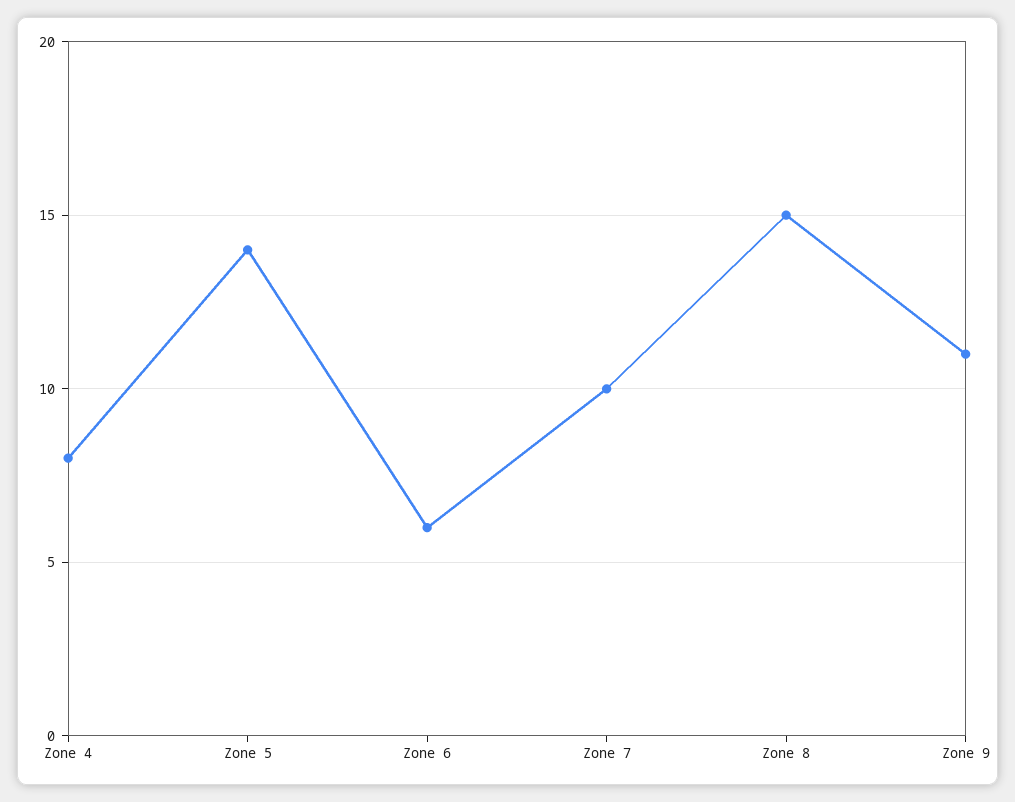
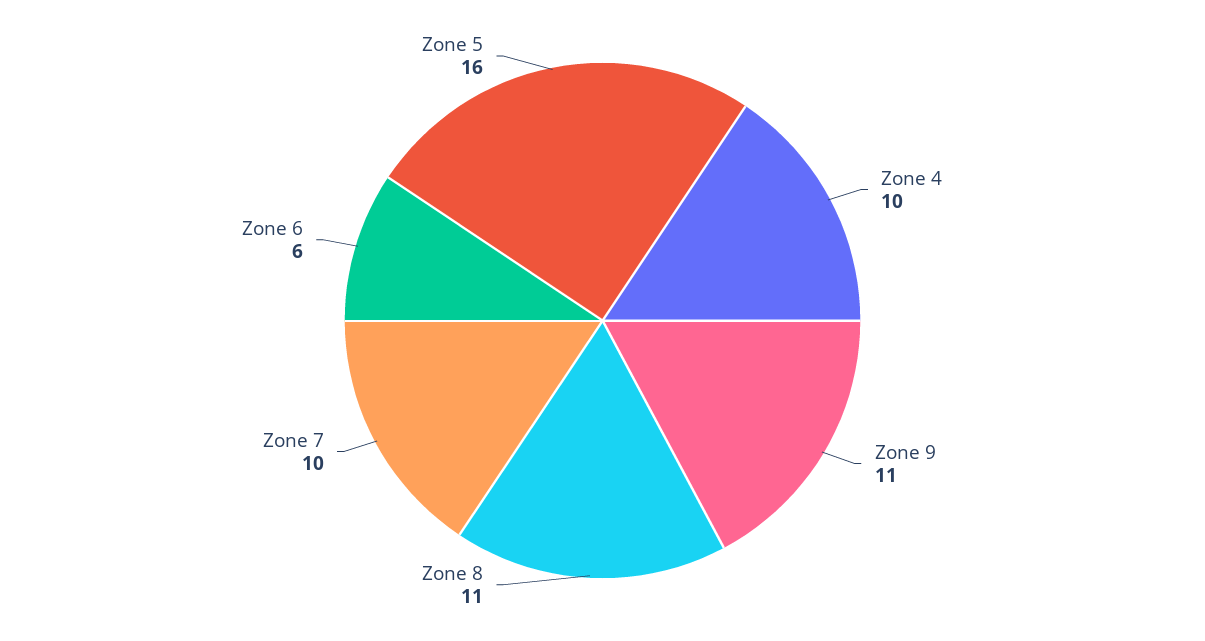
  {
-   "Zone 4": 8,
+   "Zone 4": 10,
-   "Zone 5": 14,
+   "Zone 5": 16,
    "Zone 6": 6,
    "Zone 7": 10,
-   "Zone 8": 15,
+   "Zone 8": 11,
    "Zone 9": 11
  }

